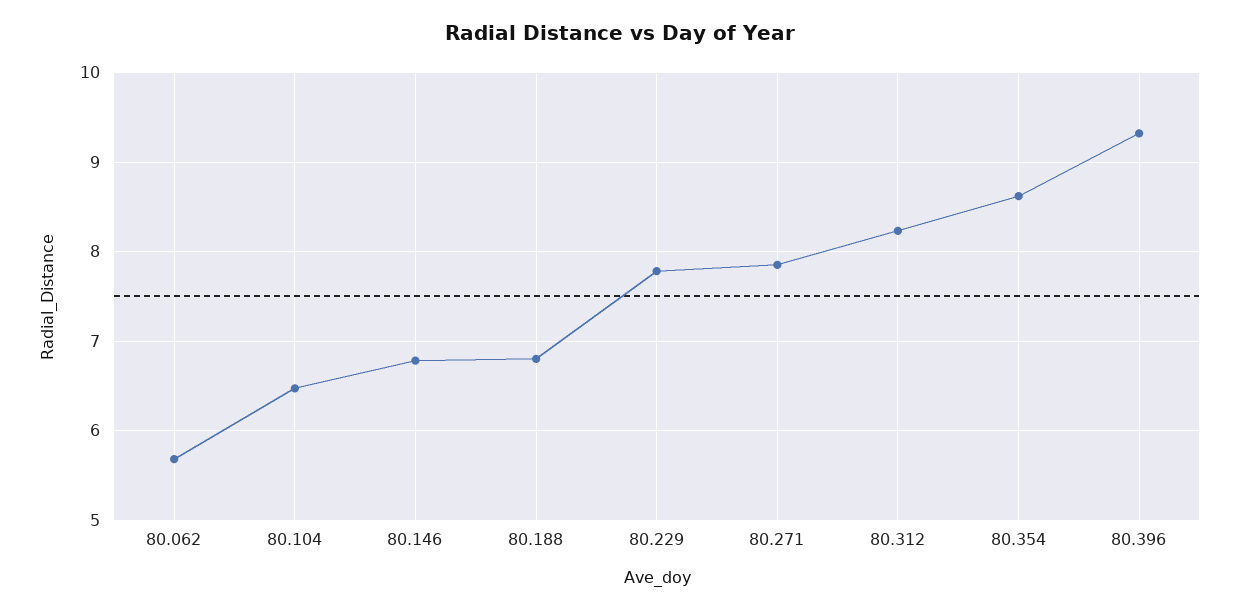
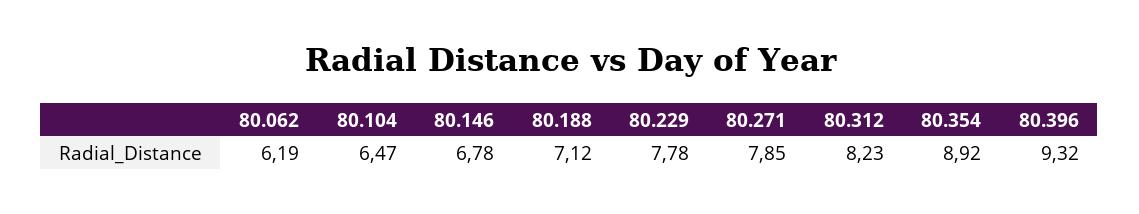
  {
-   "80.062": 5.7,
+   "80.062": 6.19,
    "80.104": 6.47,
    "80.146": 6.78,
-   "80.188": 6.8,
+   "80.188": 7.12,
    "80.229": 7.78,
    "80.271": 7.85,
    "80.312": 8.23,
-   "80.354": 8.6,
+   "80.354": 8.92,
    "80.396": 9.32
  }

